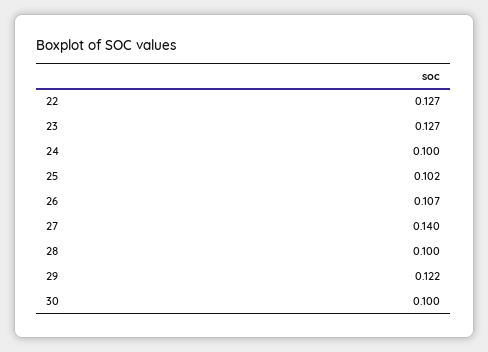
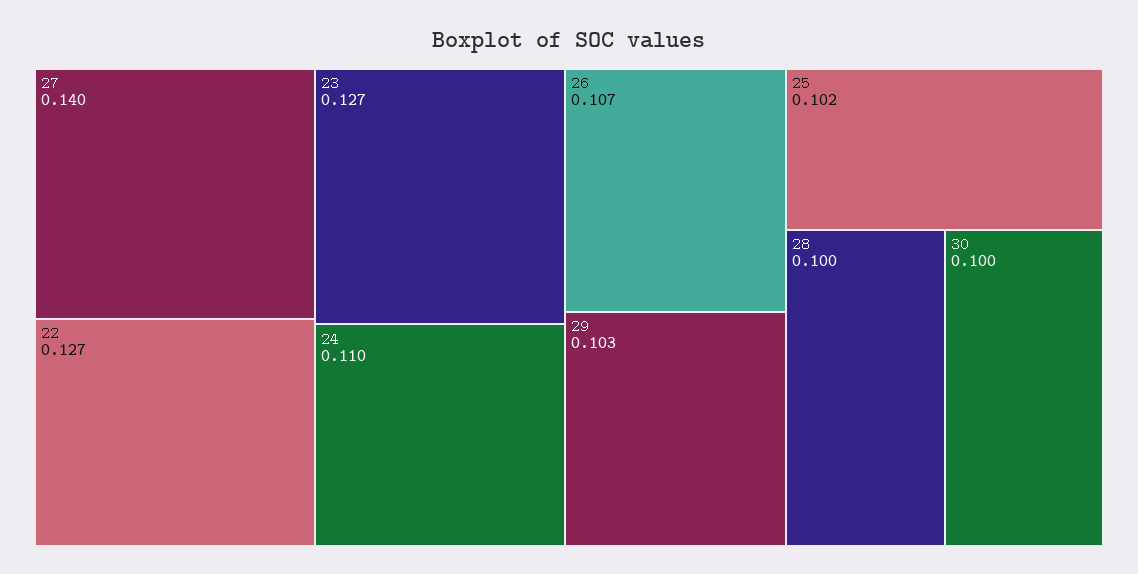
  {
    "22": 0.127,
    "23": 0.127,
-   "24": 0.1,
+   "24": 0.11,
    "25": 0.102,
    "26": 0.107,
    "27": 0.14,
    "28": 0.1,
-   "29": 0.122,
+   "29": 0.103,
    "30": 0.1
  }

